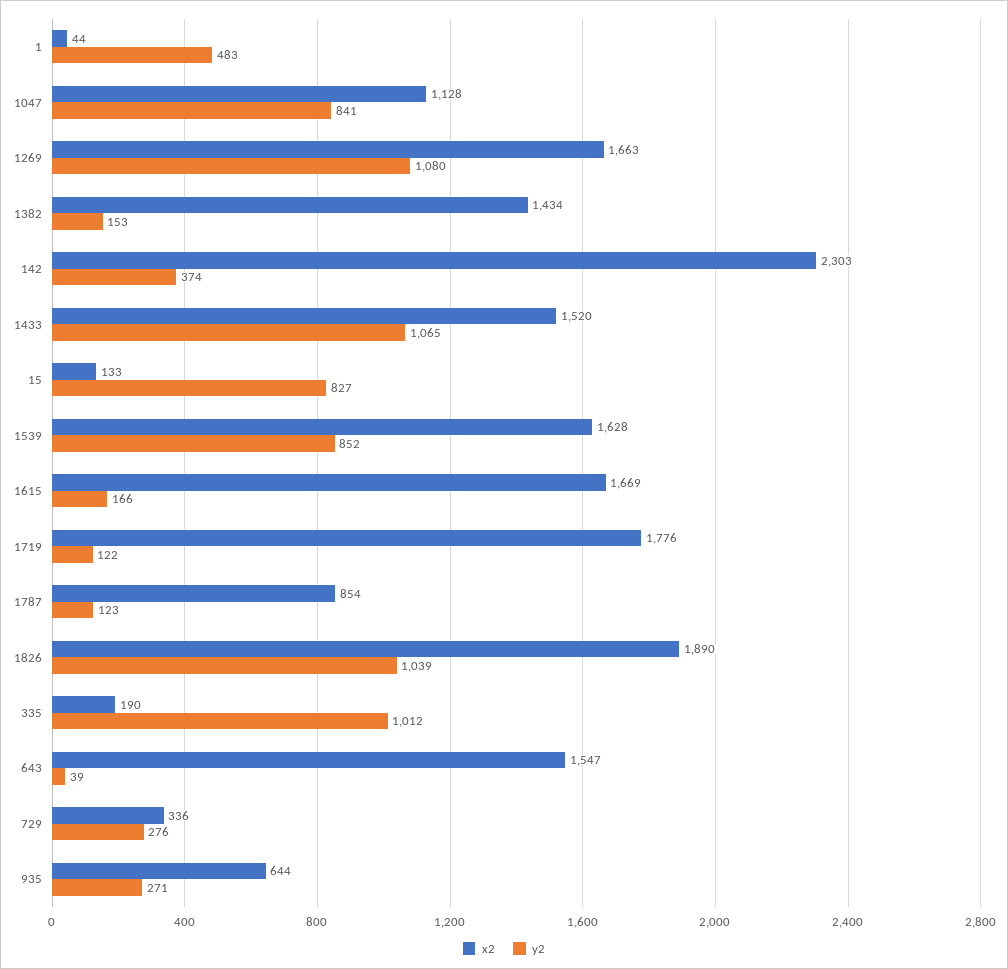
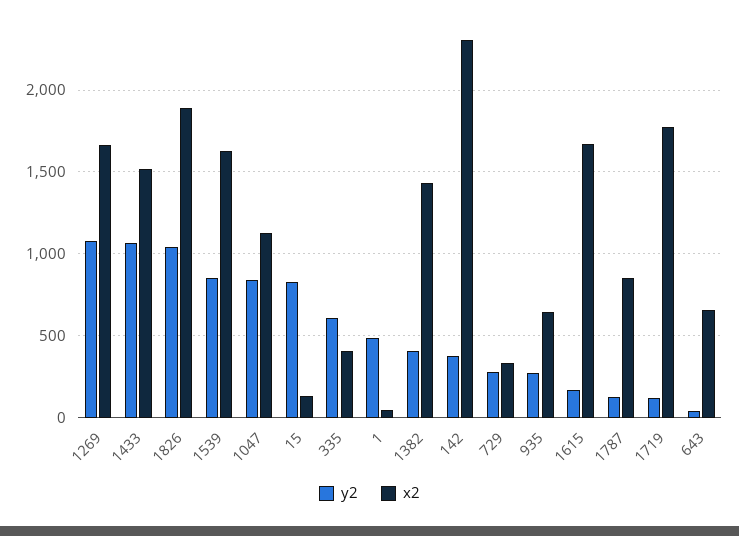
  {
    "x2": {
      "1": 44,
      "1047": 1128,
      "1269": 1663,
      "1382": 1434,
      "142": 2303,
      "1433": 1520,
      "15": 133,
      "1539": 1628,
      "1615": 1669,
      "1719": 1776,
      "1787": 854,
      "1826": 1890,
-     "335": 190,
+     "335": 400,
-     "643": 1547,
+     "643": 650,
      "729": 336,
      "935": 644
    },
    "y2": {
      "1": 483,
      "1047": 841,
      "1269": 1080,
-     "1382": 153,
+     "1382": 400,
      "142": 374,
      "1433": 1065,
      "15": 827,
      "1539": 852,
      "1615": 166,
      "1719": 122,
      "1787": 123,
      "1826": 1039,
-     "335": 1012,
+     "335": 600,
      "643": 39,
      "729": 276,
      "935": 271
    }
  }

